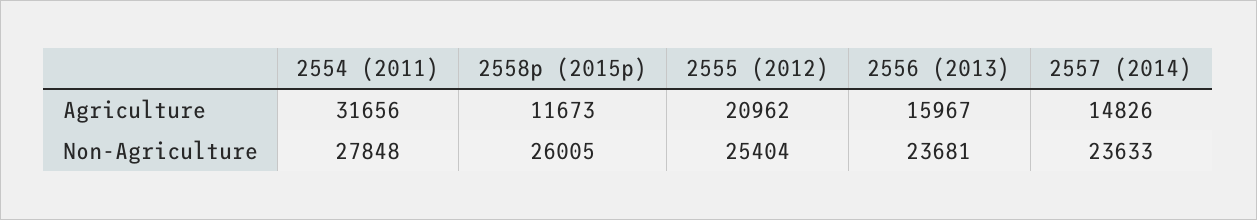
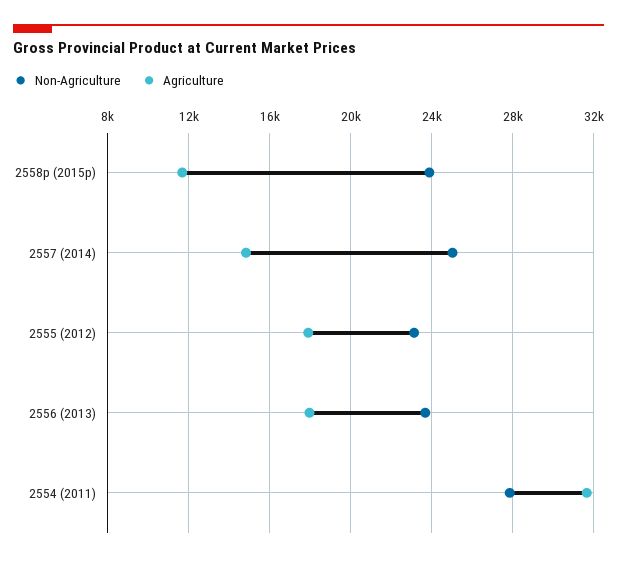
  {
    "Agriculture": {
      "2554 (2011)": 31656,
      "2558p (2015p)": 11673,
-     "2555 (2012)": 20962,
+     "2555 (2012)": 18000,
-     "2556 (2013)": 15967,
+     "2556 (2013)": 18000,
      "2557 (2014)": 14826
    },
    "Non-Agriculture": {
      "2554 (2011)": 27848,
-     "2558p (2015p)": 26005,
+     "2558p (2015p)": 24000,
-     "2555 (2012)": 25404,
+     "2555 (2012)": 23000,
      "2556 (2013)": 23681,
-     "2557 (2014)": 23633
+     "2557 (2014)": 25000
    }
  }

